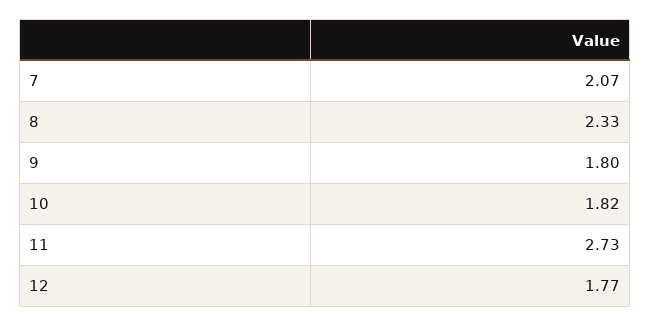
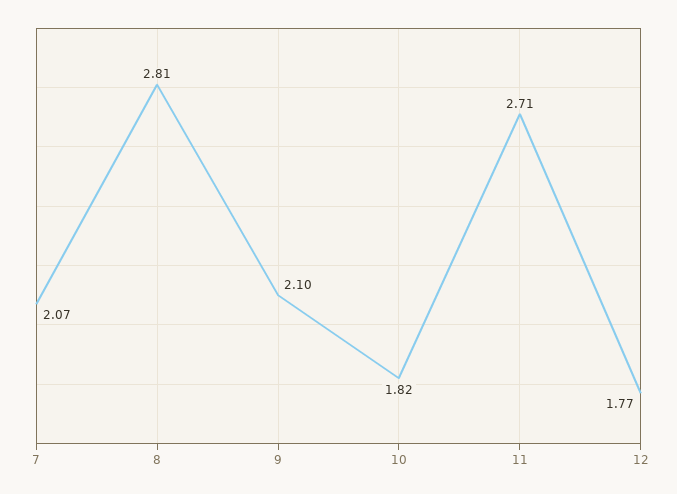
  {
    "7": 2.07,
-   "8": 2.33,
+   "8": 2.81,
-   "9": 1.8,
+   "9": 2.1,
    "10": 1.82,
-   "11": 2.73,
+   "11": 2.71,
    "12": 1.77
  }

